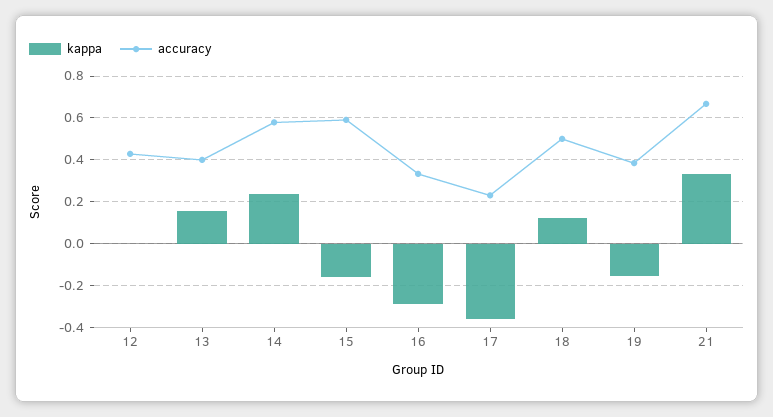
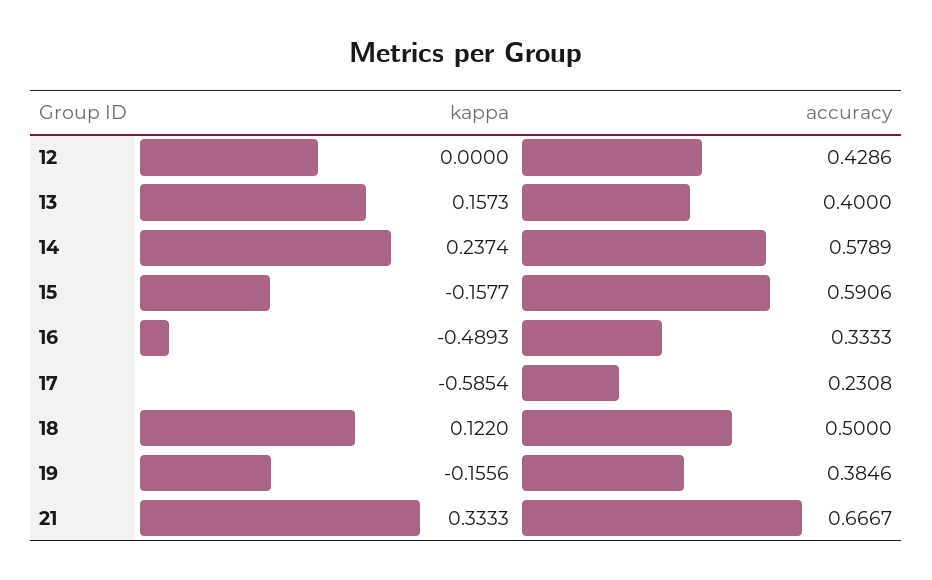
  {
    "kappa": {
      "12": 0,
      "13": 0.1573,
      "14": 0.2374,
      "15": -0.1577,
-     "16": -0.3,
+     "16": -0.4893,
-     "17": -0.35,
+     "17": -0.5854,
      "18": 0.122,
      "19": -0.1556,
      "21": 0.3333
    },
    "accuracy": {
      "12": 0.4286,
      "13": 0.4,
      "14": 0.5789,
      "15": 0.5906,
      "16": 0.3333,
      "17": 0.2308,
      "18": 0.5,
      "19": 0.3846,
      "21": 0.6667
    }
  }

